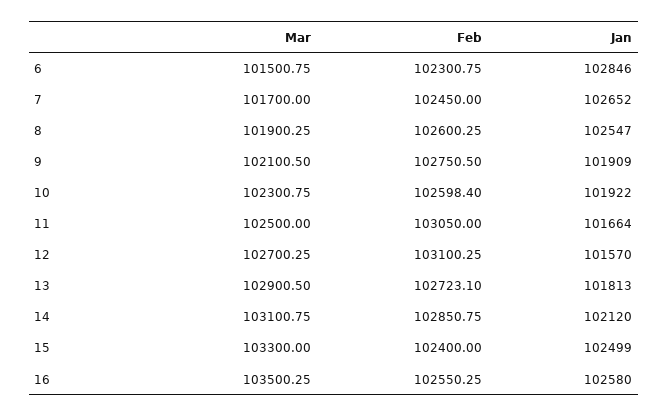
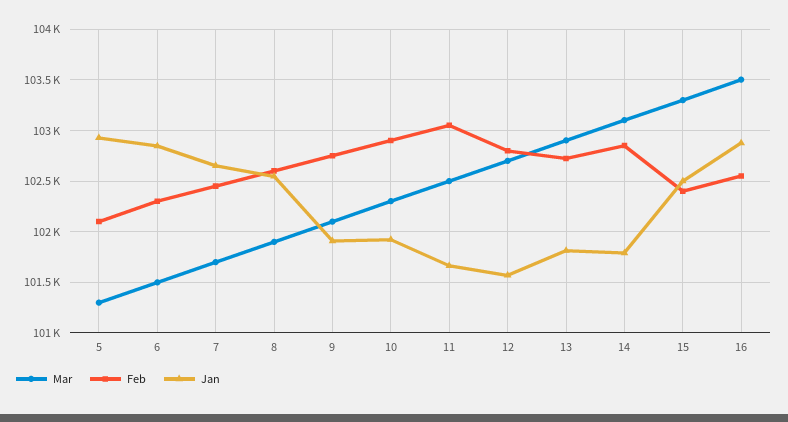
  {
    "Mar": {
      "6": 101500.75,
      "7": 101700,
      "8": 101900.25,
      "9": 102100.5,
      "10": 102300.75,
      "11": 102500,
      "12": 102700.25,
      "13": 102900.5,
      "14": 103100.75,
      "15": 103300,
-     "16": 103500.25
+     "16": 103500.25,
+     "5": 101300
    },
    "Feb": {
      "6": 102300.75,
      "7": 102450,
      "8": 102600.25,
      "9": 102750.5,
-     "10": 102598.4,
+     "10": 102900,
      "11": 103050,
-     "12": 103100.25,
+     "12": 102800,
      "13": 102723.1,
      "14": 102850.75,
      "15": 102400,
-     "16": 102550.25
+     "16": 102550.25,
+     "5": 102100
    },
    "Jan": {
      "6": 102846,
      "7": 102652,
      "8": 102547,
      "9": 101909,
      "10": 101922,
      "11": 101664,
      "12": 101570,
      "13": 101813,
-     "14": 102120,
+     "14": 101800,
      "15": 102499,
-     "16": 102580
+     "16": 102900,
+     "5": 102900
    }
  }

